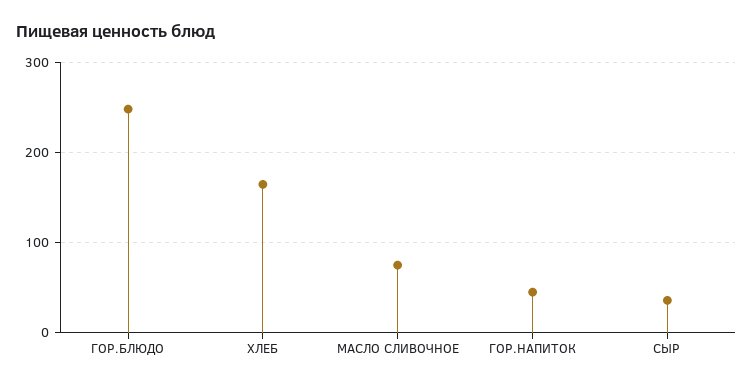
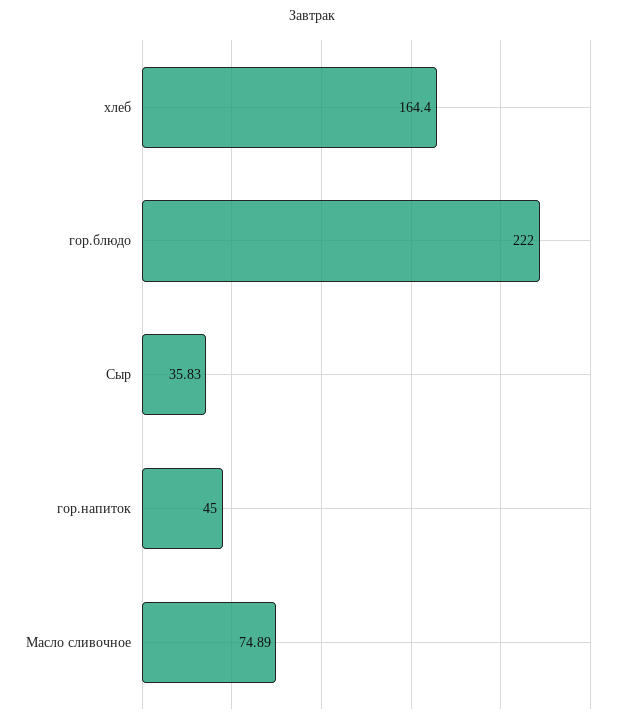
  {
-   "ГОР.БЛЮДО": 250,
+   "ГОР.БЛЮДО": 222,
    "ХЛЕБ": 164.4,
    "МАСЛО СЛИВОЧНОЕ": 74.89,
    "ГОР.НАПИТОК": 45,
    "СЫР": 35.83
  }

